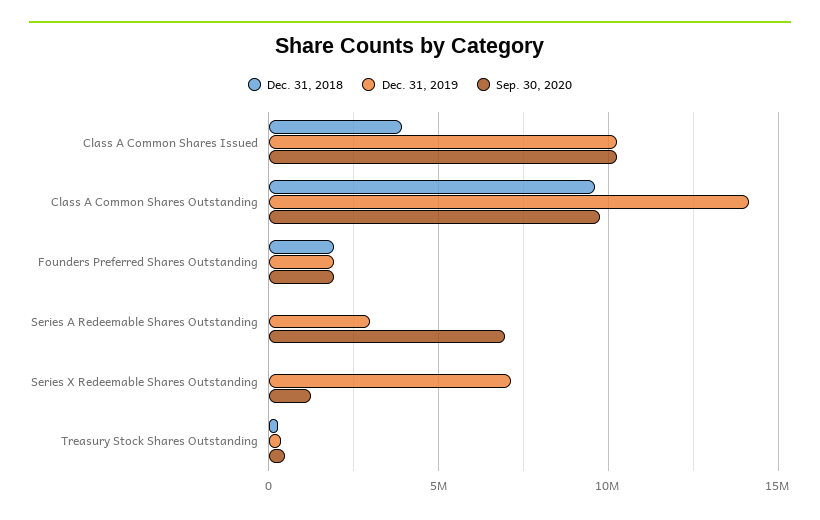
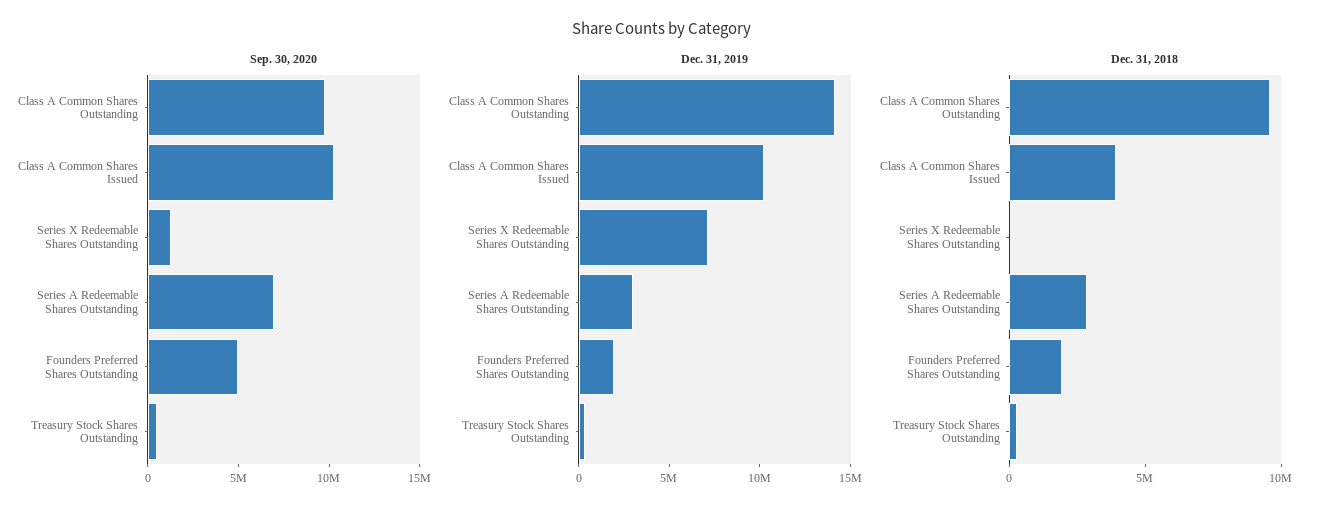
  {
    "Dec. 31, 2018": {
      "Class A Common Shares Issued": 4000000,
      "Class A Common Shares Outstanding": 9500000,
      "Founders Preferred Shares Outstanding": 2000000,
-     "Series A Redeemable Shares Outstanding": 0,
+     "Series A Redeemable Shares Outstanding": 3000000,
      "Series X Redeemable Shares Outstanding": 0,
      "Treasury Stock Shares Outstanding": 500000
    },
    "Dec. 31, 2019": {
      "Class A Common Shares Issued": 10000000,
      "Class A Common Shares Outstanding": 14000000,
      "Founders Preferred Shares Outstanding": 2000000,
      "Series A Redeemable Shares Outstanding": 3000000,
      "Series X Redeemable Shares Outstanding": 7000000,
      "Treasury Stock Shares Outstanding": 500000
    },
    "Sep. 30, 2020": {
      "Class A Common Shares Issued": 10000000,
      "Class A Common Shares Outstanding": 10000000,
-     "Founders Preferred Shares Outstanding": 2000000,
+     "Founders Preferred Shares Outstanding": 5000000,
      "Series A Redeemable Shares Outstanding": 7000000,
      "Series X Redeemable Shares Outstanding": 1500000,
      "Treasury Stock Shares Outstanding": 500000
    }
  }

